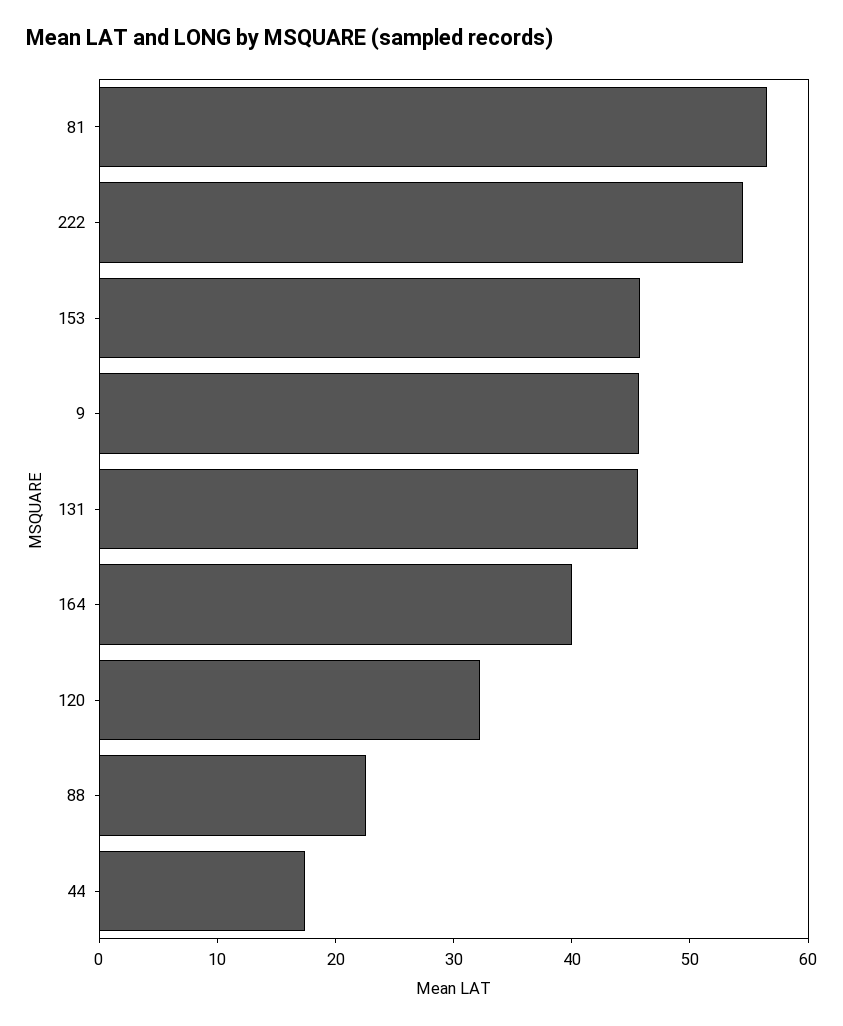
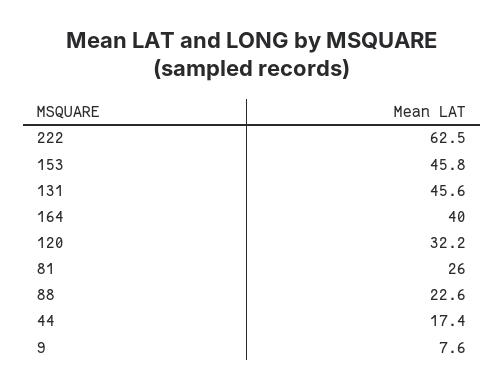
  {
-   "81": 56,
+   "81": 26,
-   "222": 54,
+   "222": 62.5,
    "153": 45.8,
-   "9": 46,
+   "9": 7.6,
    "131": 45.6,
    "164": 40,
    "120": 32.2,
    "88": 22.6,
    "44": 17.4
  }

